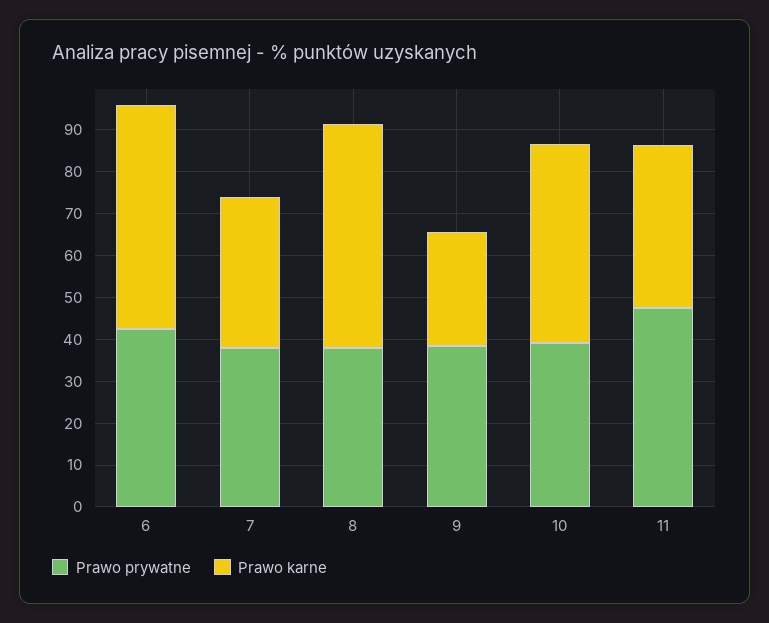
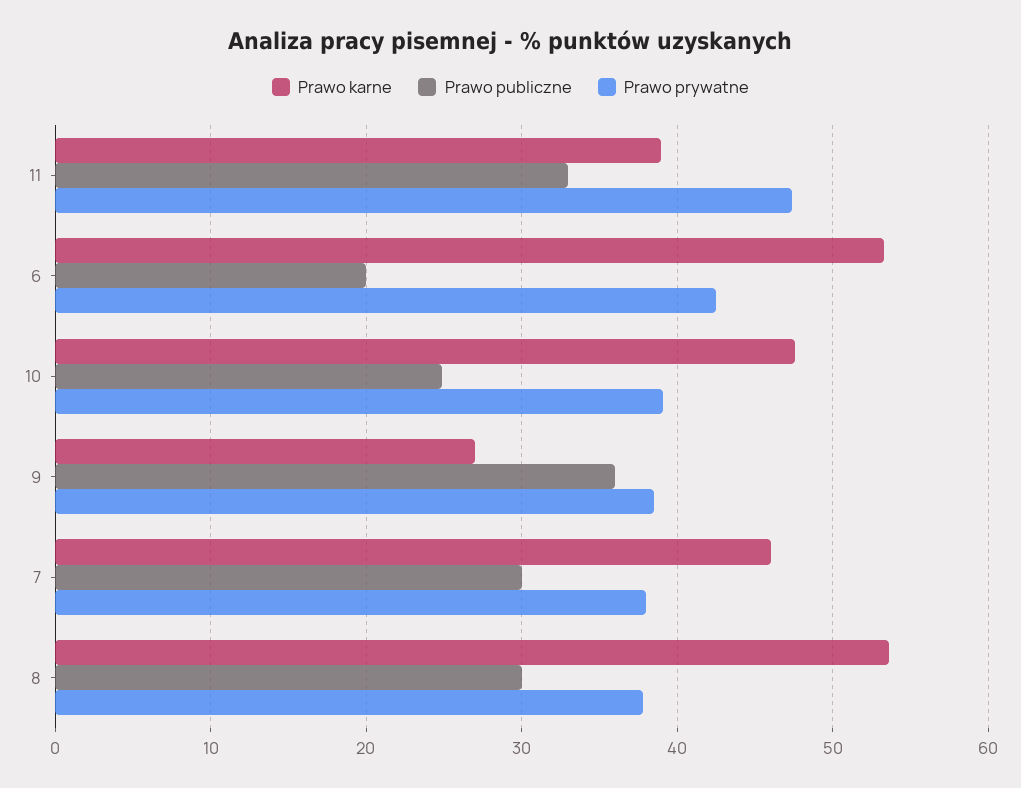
  {
    "Prawo prywatne": {
      "6": 43,
      "7": 38,
      "8": 38,
      "9": 39,
      "10": 39,
      "11": 47
    },
    "Prawo karne": {
      "6": 53,
-     "7": 36,
+     "7": 46,
      "8": 54,
      "9": 27,
      "10": 48,
      "11": 39
-   }
+   },
+   "Prawo publiczne": {
+     "11": 33,
+     "6": 20,
+     "10": 25,
+     "9": 36,
+     "7": 30,
+     "8": 30
+   }
  }

